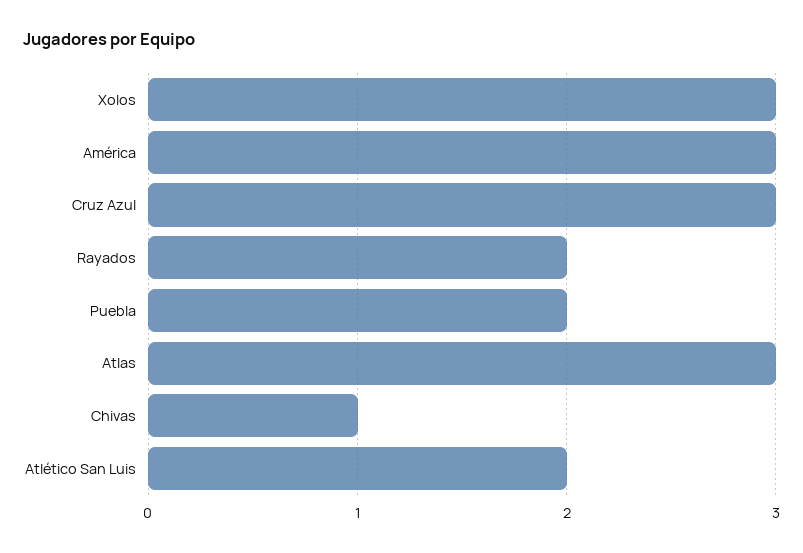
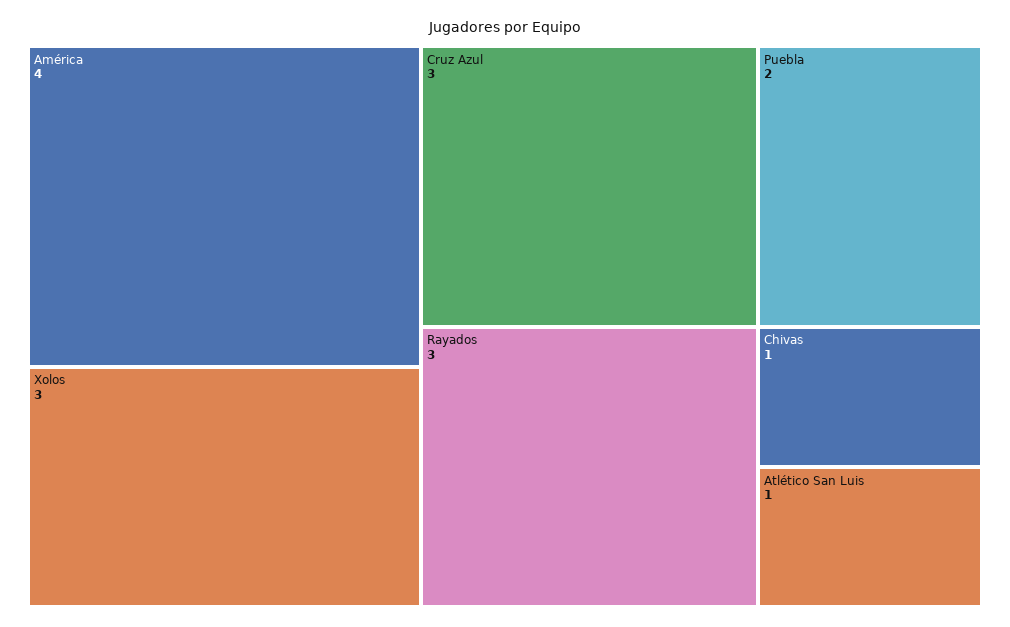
  {
    "Xolos": 3,
-   "América": 3,
+   "América": 4,
    "Cruz Azul": 3,
-   "Rayados": 2,
+   "Rayados": 3,
    "Puebla": 2,
-   "Atlas": 3,
    "Chivas": 1,
-   "Atlético San Luis": 2
+   "Atlético San Luis": 1
  }

